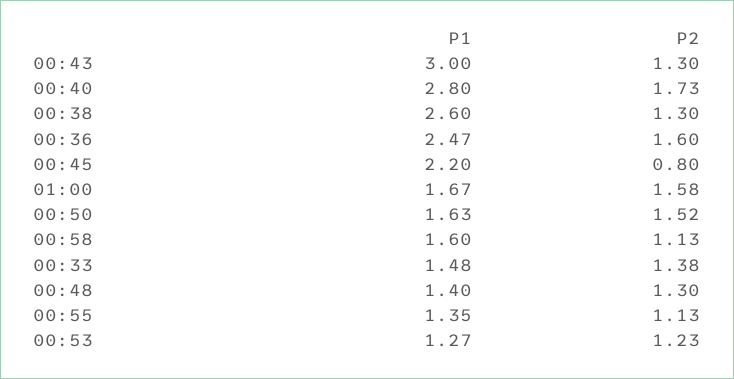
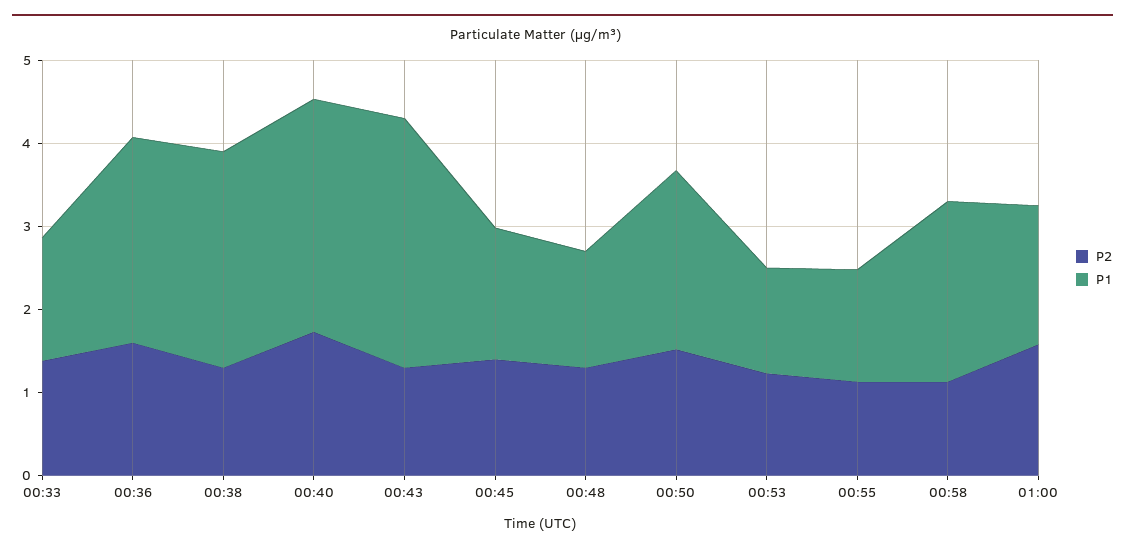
  {
    "P1": {
      "00:43": 3,
      "00:40": 2.8,
      "00:38": 2.6,
      "00:36": 2.47,
-     "00:45": 2.2,
+     "00:45": 1.6,
      "01:00": 1.67,
-     "00:50": 1.63,
+     "00:50": 2.2,
-     "00:58": 1.6,
+     "00:58": 2.2,
      "00:33": 1.48,
      "00:48": 1.4,
      "00:55": 1.35,
      "00:53": 1.27
    },
    "P2": {
      "00:43": 1.3,
      "00:40": 1.73,
      "00:38": 1.3,
      "00:36": 1.6,
-     "00:45": 0.8,
+     "00:45": 1.4,
      "01:00": 1.58,
      "00:50": 1.52,
      "00:58": 1.13,
      "00:33": 1.38,
      "00:48": 1.3,
      "00:55": 1.13,
      "00:53": 1.23
    }
  }

